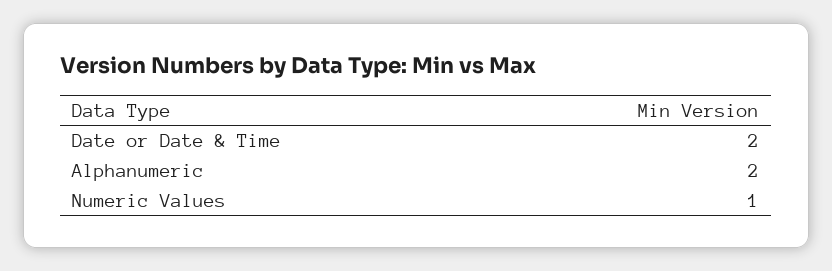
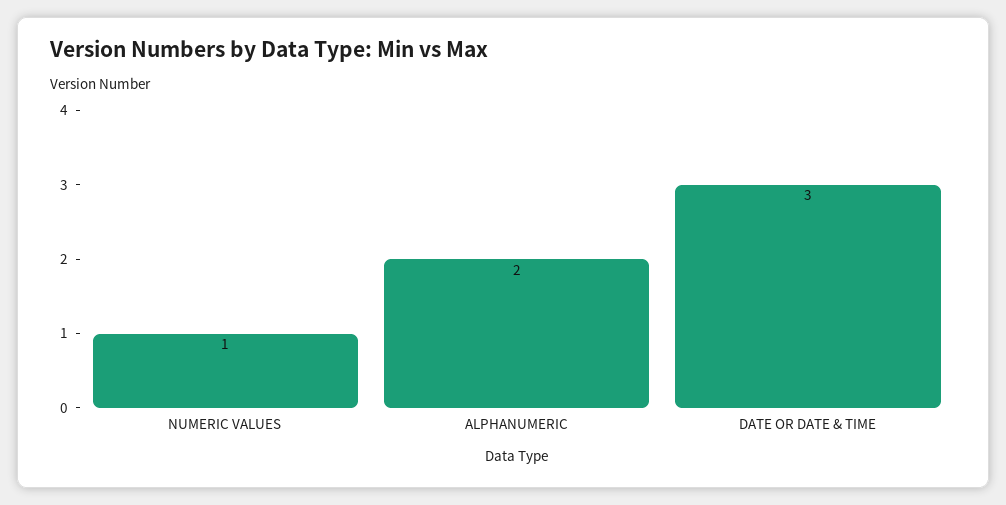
  {
-   "Date or Date & Time": 2,
+   "Date or Date & Time": 3,
    "Alphanumeric": 2,
    "Numeric Values": 1
  }

